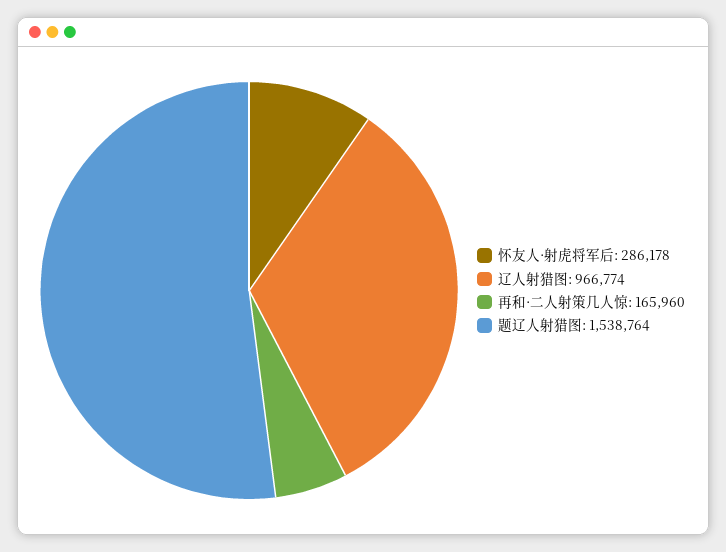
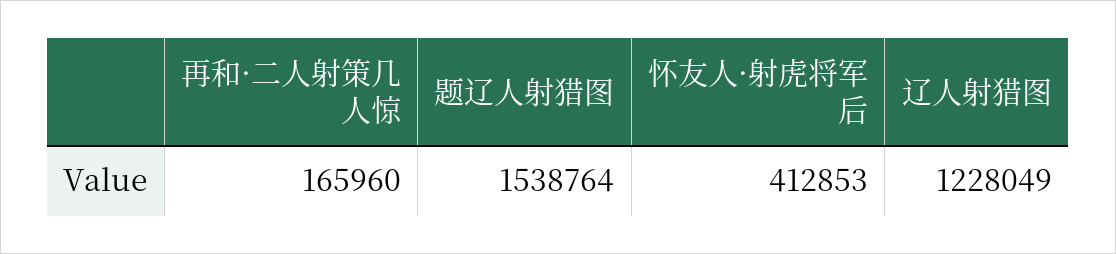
  {
-   "怀友人·射虎将军后": 286178,
+   "怀友人·射虎将军后": 412853,
-   "辽人射猎图": 966774,
+   "辽人射猎图": 1228049,
    "再和·二人射策几人惊": 165960,
    "题辽人射猎图": 1538764
  }

